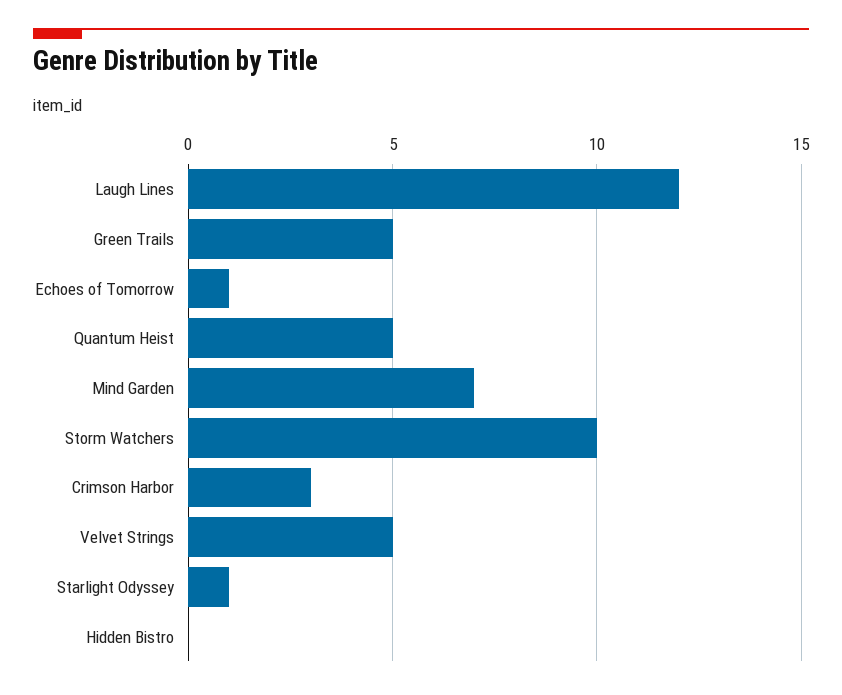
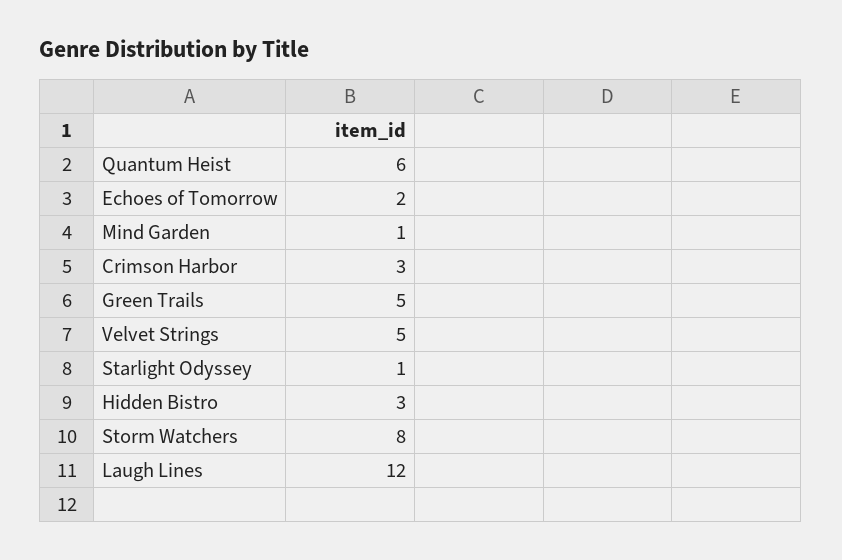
  {
    "Laugh Lines": 12,
    "Green Trails": 5,
-   "Echoes of Tomorrow": 1,
+   "Echoes of Tomorrow": 2,
-   "Quantum Heist": 5,
+   "Quantum Heist": 6,
-   "Mind Garden": 7,
+   "Mind Garden": 1,
-   "Storm Watchers": 10,
+   "Storm Watchers": 8,
    "Crimson Harbor": 3,
    "Velvet Strings": 5,
    "Starlight Odyssey": 1,
-   "Hidden Bistro": 0
+   "Hidden Bistro": 3
  }

